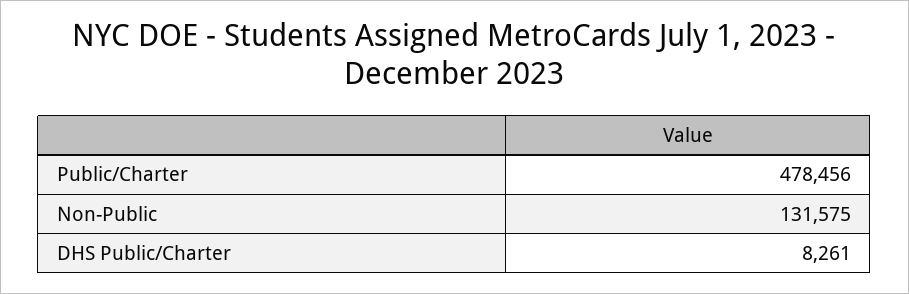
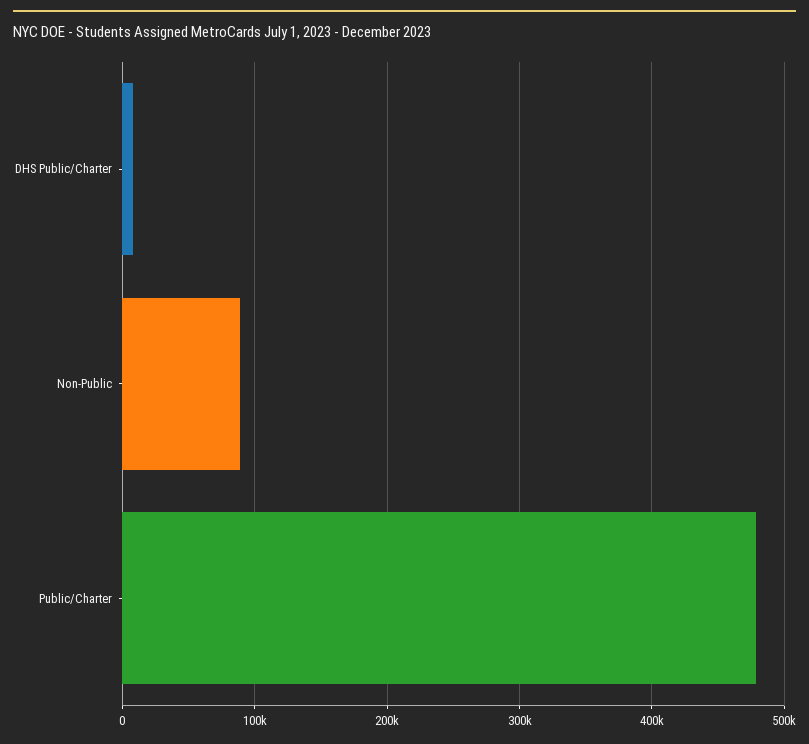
  {
    "Public/Charter": 478456,
-   "Non-Public": 131575,
+   "Non-Public": 90000,
    "DHS Public/Charter": 8261
  }

